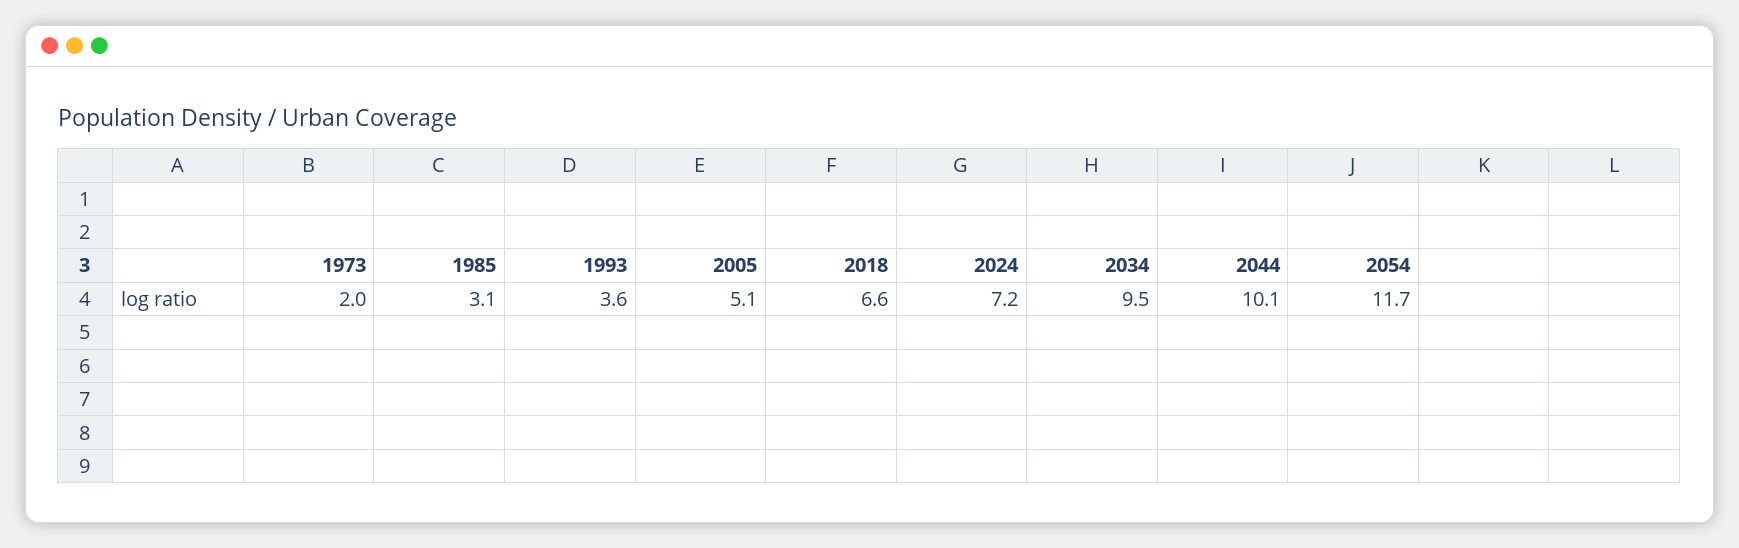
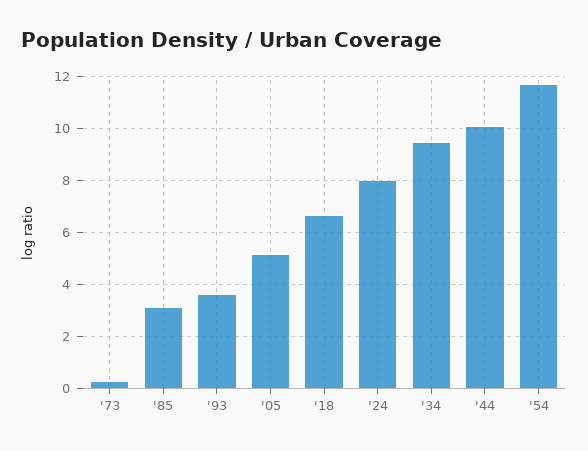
  {
-   "1973": 2,
+   "1973": 0.25,
    "1985": 3.1,
    "1993": 3.6,
    "2005": 5.1,
    "2018": 6.6,
-   "2024": 7.2,
+   "2024": 8,
    "2034": 9.5,
    "2044": 10.1,
    "2054": 11.7
  }

